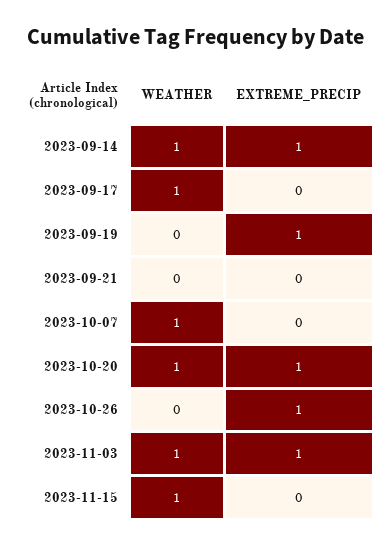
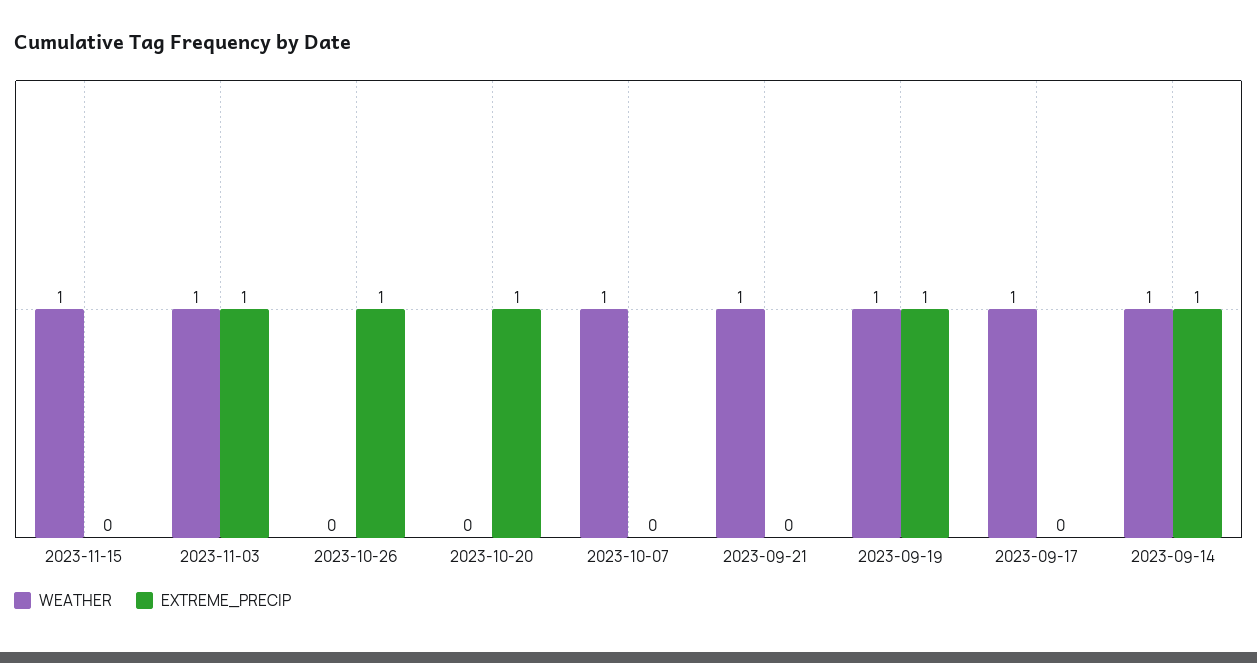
  {
    "WEATHER": {
      "2023-09-14": 1,
      "2023-09-17": 1,
-     "2023-09-19": 0,
+     "2023-09-19": 1,
-     "2023-09-21": 0,
+     "2023-09-21": 1,
      "2023-10-07": 1,
-     "2023-10-20": 1,
+     "2023-10-20": 0,
      "2023-10-26": 0,
      "2023-11-03": 1,
      "2023-11-15": 1
    },
    "EXTREME_PRECIP": {
      "2023-09-14": 1,
      "2023-09-17": 0,
      "2023-09-19": 1,
      "2023-09-21": 0,
      "2023-10-07": 0,
      "2023-10-20": 1,
      "2023-10-26": 1,
      "2023-11-03": 1,
      "2023-11-15": 0
    }
  }

